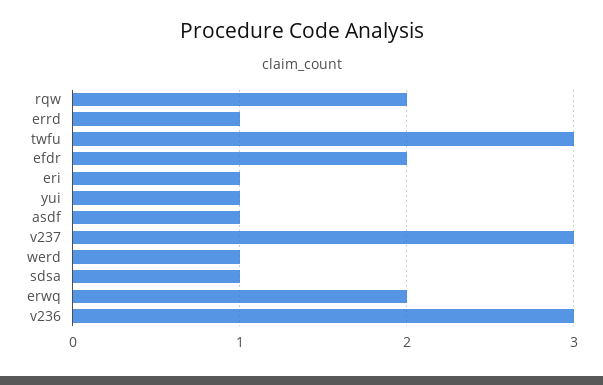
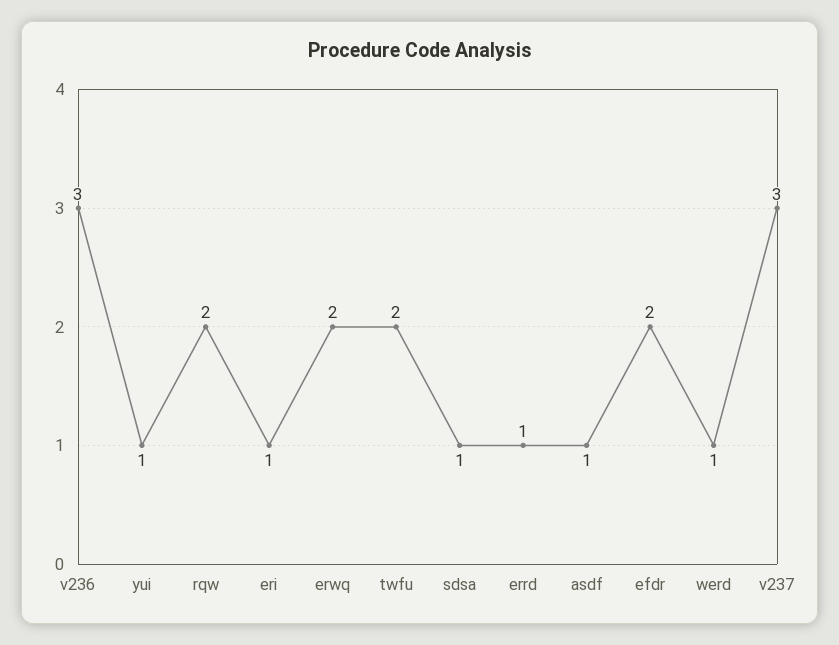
  {
    "rqw": 2,
    "errd": 1,
-   "twfu": 3,
+   "twfu": 2,
    "efdr": 2,
    "eri": 1,
    "yui": 1,
    "asdf": 1,
    "v237": 3,
    "werd": 1,
    "sdsa": 1,
    "erwq": 2,
    "v236": 3
  }

